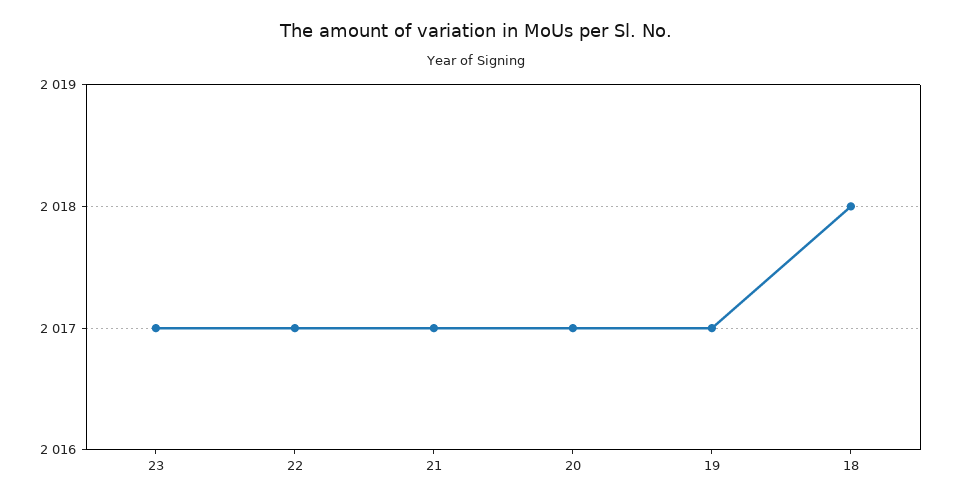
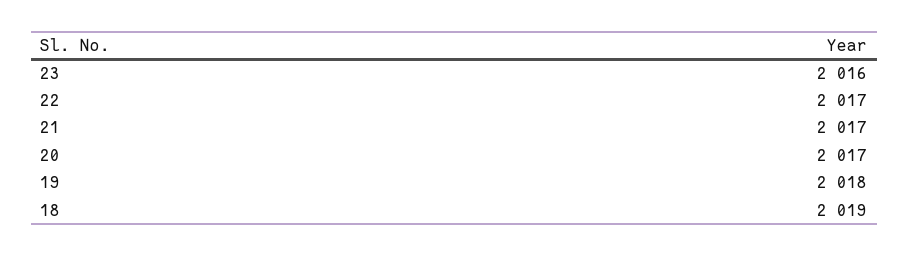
  {
-   "23": 2017,
+   "23": 2016,
    "22": 2017,
    "21": 2017,
    "20": 2017,
-   "19": 2017,
+   "19": 2018,
-   "18": 2018
+   "18": 2019
  }

